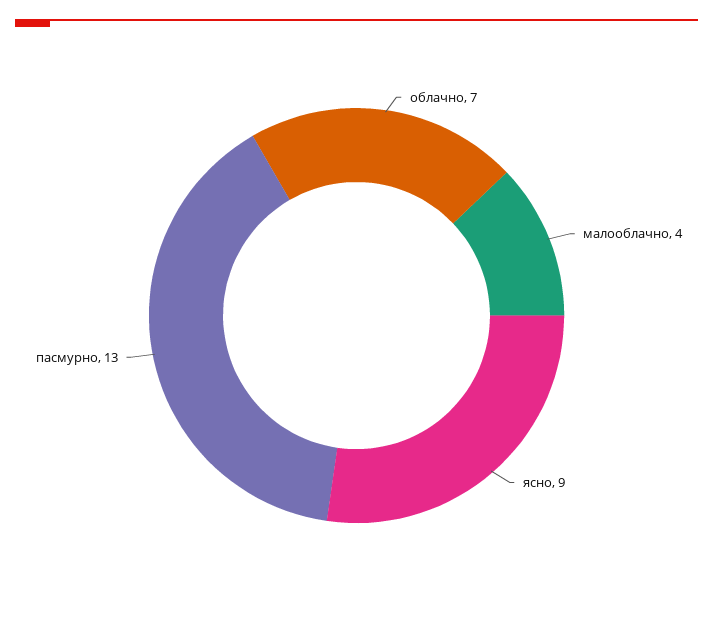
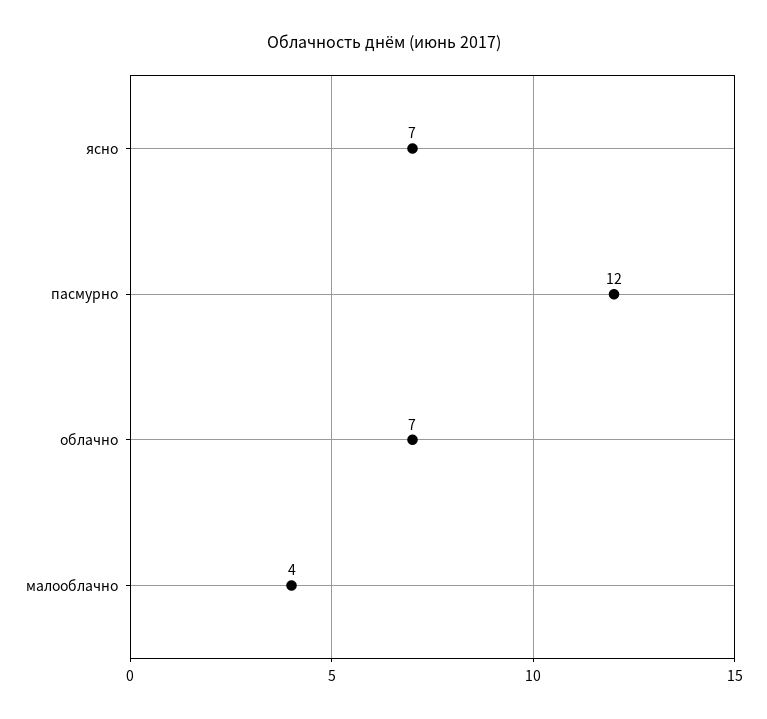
  {
    "облачно": 7,
    "малооблачно": 4,
-   "ясно": 9,
+   "ясно": 7,
-   "пасмурно": 13
+   "пасмурно": 12
  }

